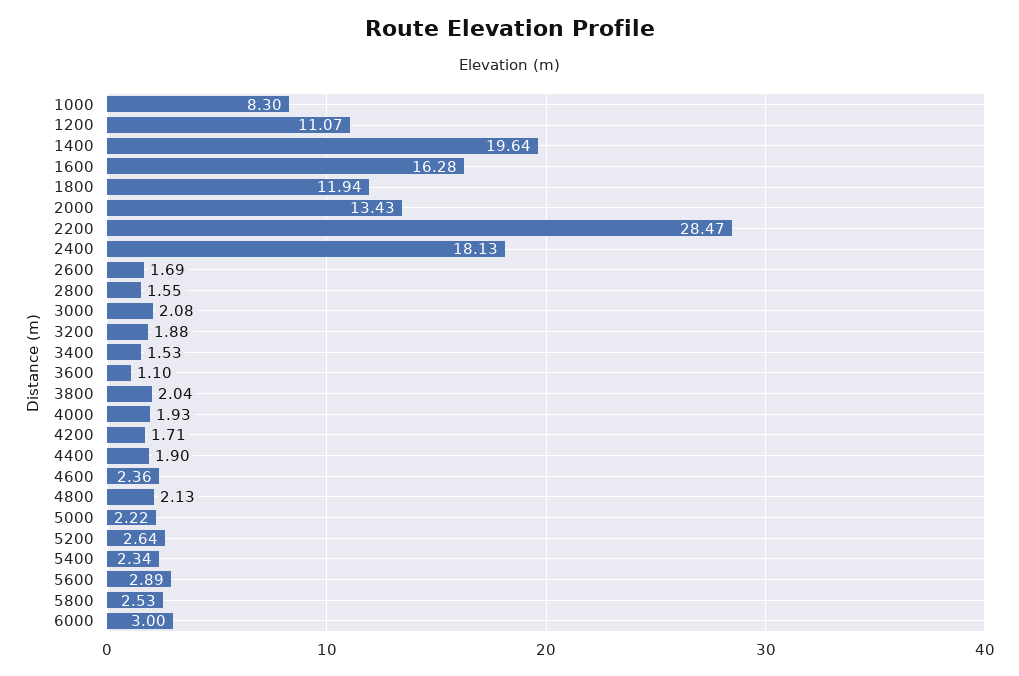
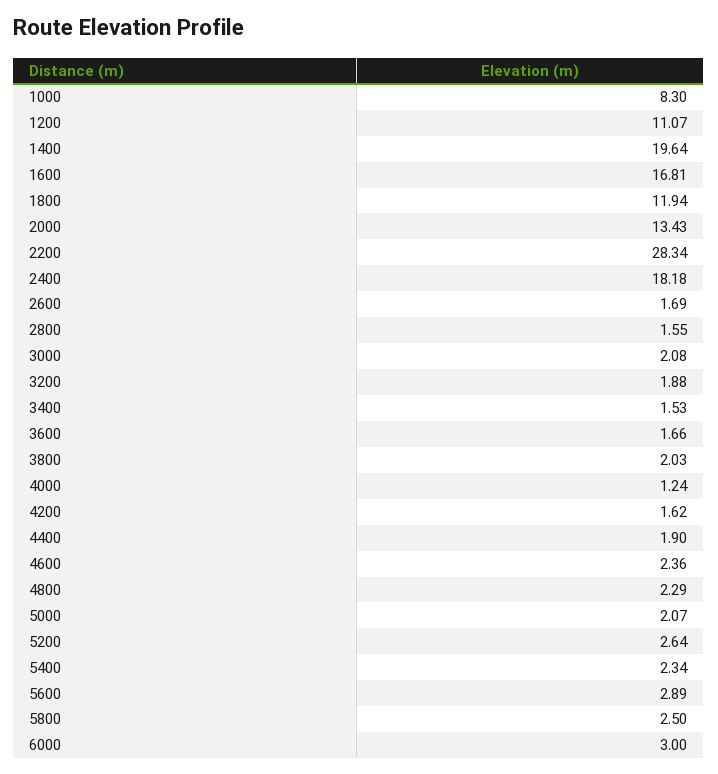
  {
    "1000": 8.3,
    "1200": 11.07,
    "1400": 19.64,
-   "1600": 16.28,
+   "1600": 16.81,
    "1800": 11.94,
    "2000": 13.43,
-   "2200": 28.47,
+   "2200": 28.34,
-   "2400": 18.13,
+   "2400": 18.18,
    "2600": 1.69,
    "2800": 1.55,
    "3000": 2.08,
    "3200": 1.88,
    "3400": 1.53,
-   "3600": 1.1,
+   "3600": 1.66,
-   "3800": 2.04,
+   "3800": 2.03,
-   "4000": 1.93,
+   "4000": 1.24,
-   "4200": 1.71,
+   "4200": 1.62,
    "4400": 1.9,
    "4600": 2.36,
-   "4800": 2.13,
+   "4800": 2.29,
-   "5000": 2.22,
+   "5000": 2.07,
    "5200": 2.64,
    "5400": 2.34,
    "5600": 2.89,
-   "5800": 2.53,
+   "5800": 2.5,
    "6000": 3
  }

